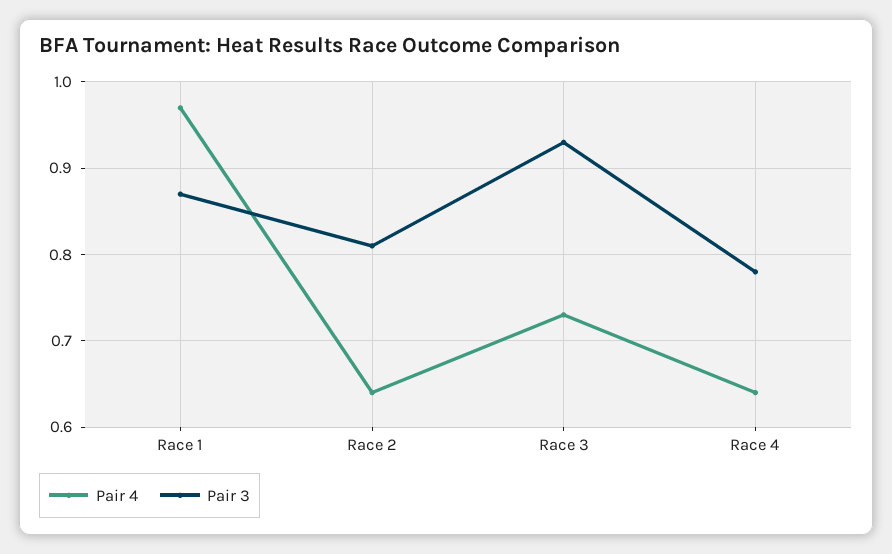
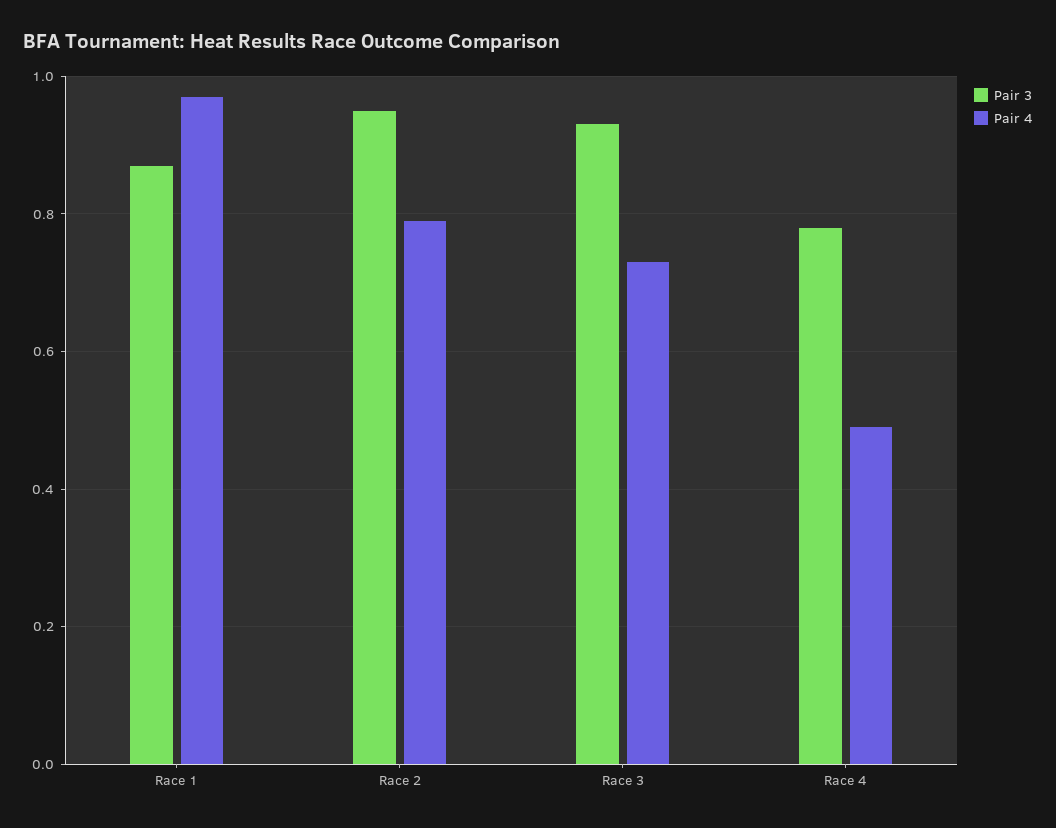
  {
    "Pair 4": {
      "Race 1": 0.97,
-     "Race 2": 0.64,
+     "Race 2": 0.8,
      "Race 3": 0.73,
-     "Race 4": 0.64
+     "Race 4": 0.5
    },
    "Pair 3": {
      "Race 1": 0.87,
-     "Race 2": 0.81,
+     "Race 2": 0.95,
      "Race 3": 0.93,
      "Race 4": 0.78
    }
  }

